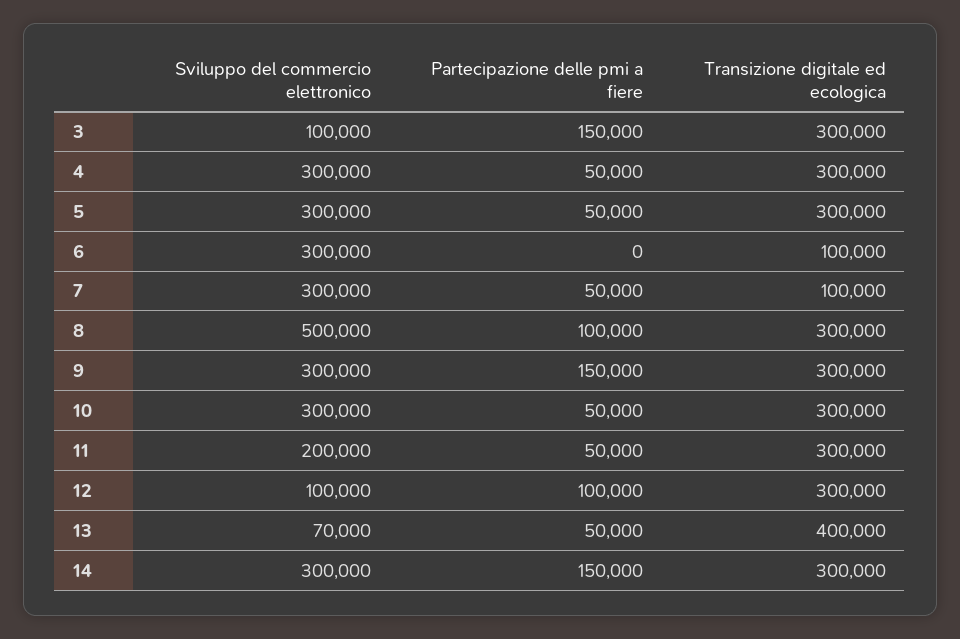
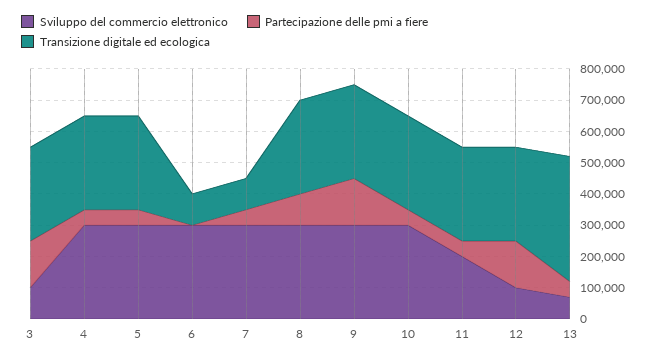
  {
    "Sviluppo del commercio elettronico": {
      "3": 100000,
      "4": 300000,
      "5": 300000,
      "6": 300000,
      "7": 300000,
-     "8": 500000,
+     "8": 300000,
      "9": 300000,
      "10": 300000,
      "11": 200000,
      "12": 100000,
-     "13": 70000,
+     "13": 70000
-     "14": 300000
    },
    "Partecipazione delle pmi a fiere": {
      "3": 150000,
      "4": 50000,
      "5": 50000,
      "6": 0,
      "7": 50000,
      "8": 100000,
      "9": 150000,
      "10": 50000,
      "11": 50000,
-     "12": 100000,
+     "12": 150000,
-     "13": 50000,
+     "13": 50000
-     "14": 150000
    },
    "Transizione digitale ed ecologica": {
      "3": 300000,
      "4": 300000,
      "5": 300000,
      "6": 100000,
      "7": 100000,
      "8": 300000,
      "9": 300000,
      "10": 300000,
      "11": 300000,
      "12": 300000,
-     "13": 400000,
+     "13": 400000
-     "14": 300000
    }
  }

